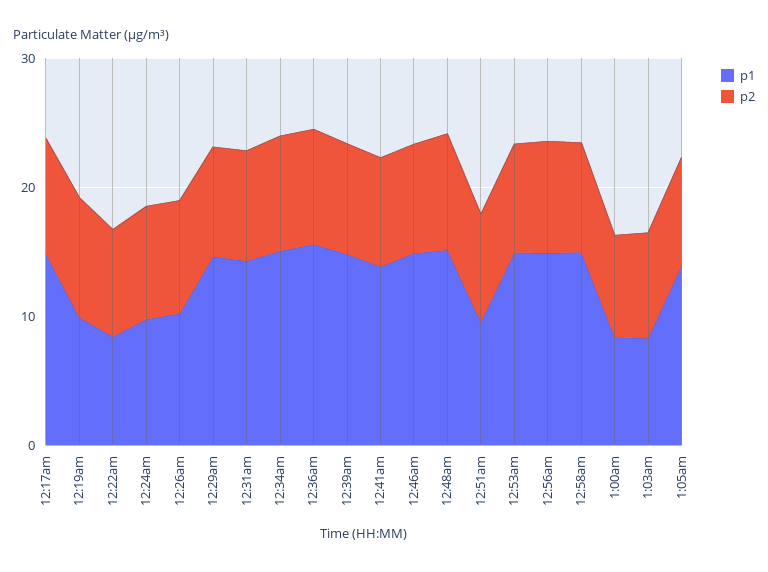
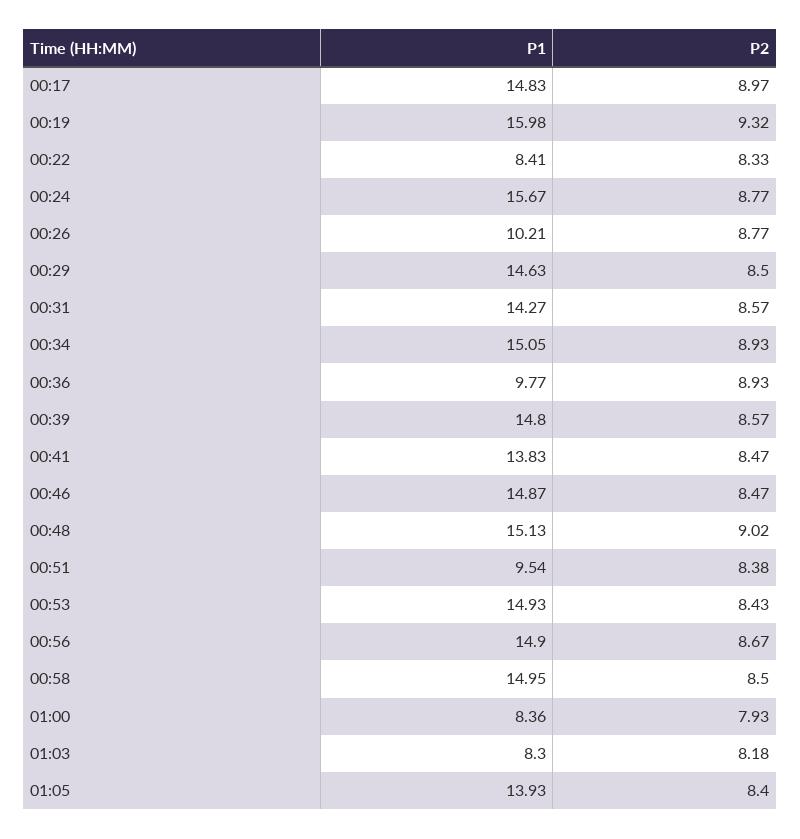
  {
    "p1": {
      "12:17am": 14.83,
-     "12:19am": 10,
+     "12:19am": 15.98,
      "12:22am": 8.41,
-     "12:24am": 10,
+     "12:24am": 15.67,
      "12:26am": 10.21,
      "12:29am": 14.63,
      "12:31am": 14.27,
      "12:34am": 15.05,
-     "12:36am": 16,
+     "12:36am": 9.77,
      "12:39am": 14.8,
      "12:41am": 13.83,
      "12:46am": 14.87,
      "12:48am": 15.13,
      "12:51am": 9.54,
      "12:53am": 14.93,
      "12:56am": 14.9,
      "12:58am": 14.95,
      "1:00am": 8.36,
      "1:03am": 8.3,
      "1:05am": 13.93
    },
    "p2": {
      "12:17am": 8.97,
      "12:19am": 9.32,
      "12:22am": 8.33,
      "12:24am": 8.77,
      "12:26am": 8.77,
      "12:29am": 8.5,
      "12:31am": 8.57,
      "12:34am": 8.93,
      "12:36am": 8.93,
      "12:39am": 8.57,
      "12:41am": 8.47,
      "12:46am": 8.47,
      "12:48am": 9.02,
      "12:51am": 8.38,
      "12:53am": 8.43,
      "12:56am": 8.67,
      "12:58am": 8.5,
      "1:00am": 7.93,
      "1:03am": 8.18,
      "1:05am": 8.4
    }
  }

